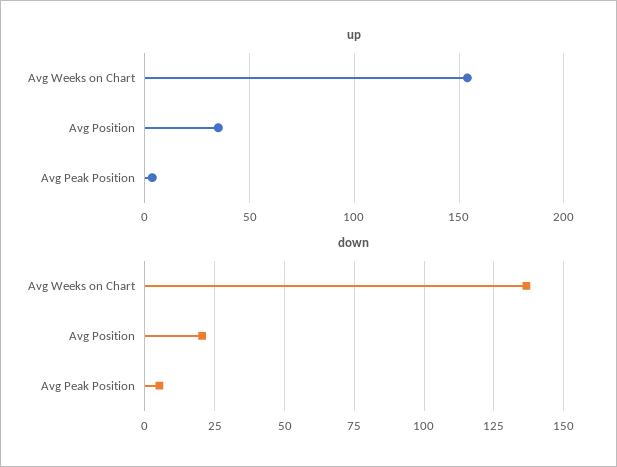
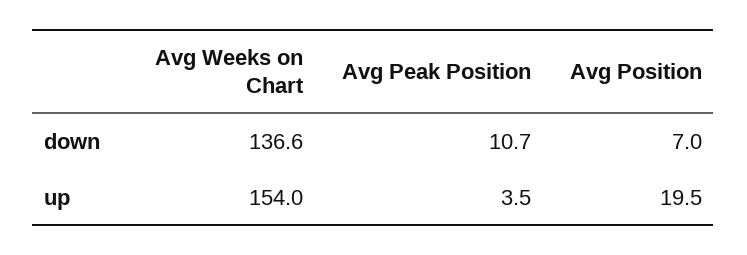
  {
    "up": {
      "Avg Weeks on Chart": 154,
-     "Avg Position": 35,
+     "Avg Position": 19.5,
      "Avg Peak Position": 3.5
    },
    "down": {
      "Avg Weeks on Chart": 136.6,
-     "Avg Position": 20,
+     "Avg Position": 7,
-     "Avg Peak Position": 5
+     "Avg Peak Position": 10.7
    }
  }

